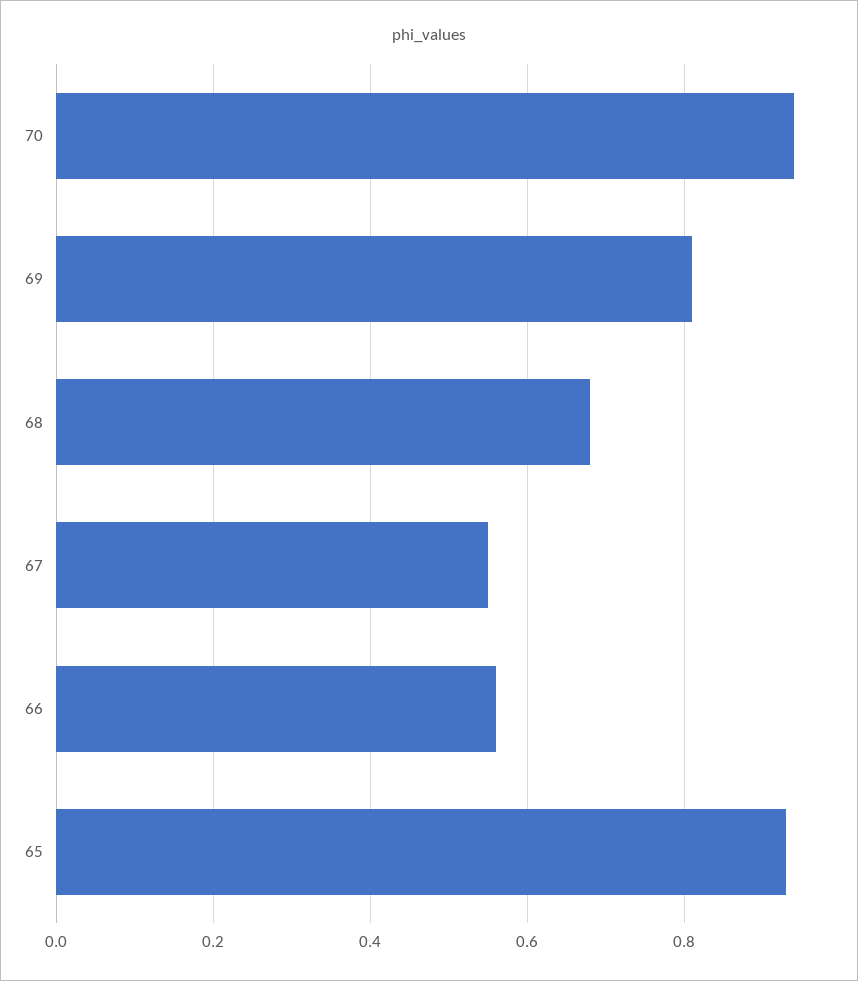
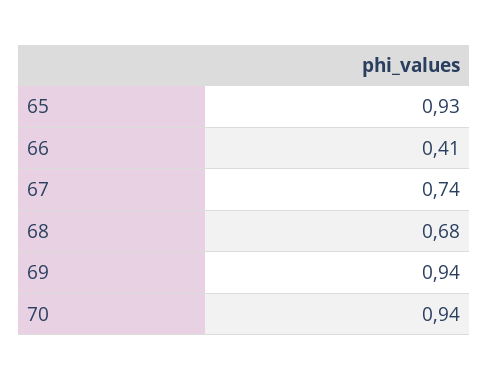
  {
    "70": 0.94,
-   "69": 0.8,
+   "69": 0.94,
    "68": 0.68,
-   "67": 0.55,
+   "67": 0.74,
-   "66": 0.55,
+   "66": 0.41,
    "65": 0.93
  }

